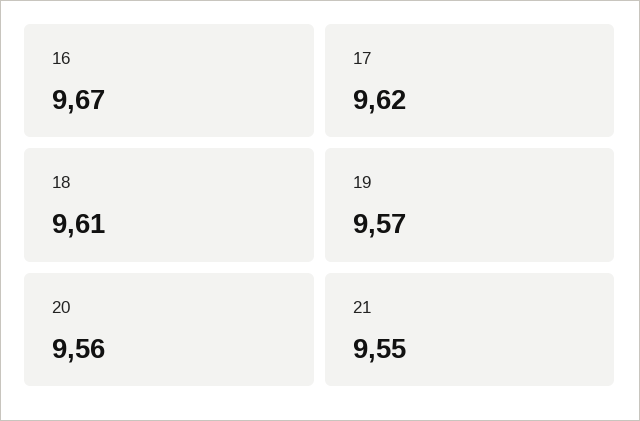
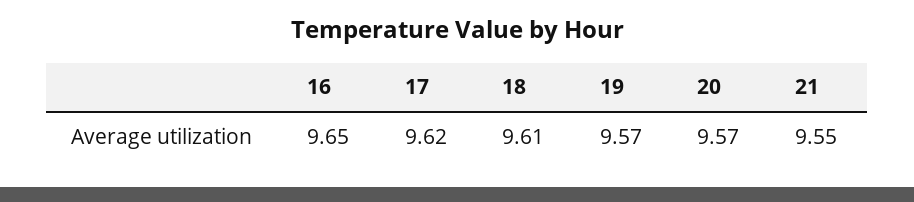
  {
-   "16": 9.67,
+   "16": 9.65,
    "17": 9.62,
    "18": 9.61,
    "19": 9.57,
-   "20": 9.56,
+   "20": 9.57,
    "21": 9.55
  }

